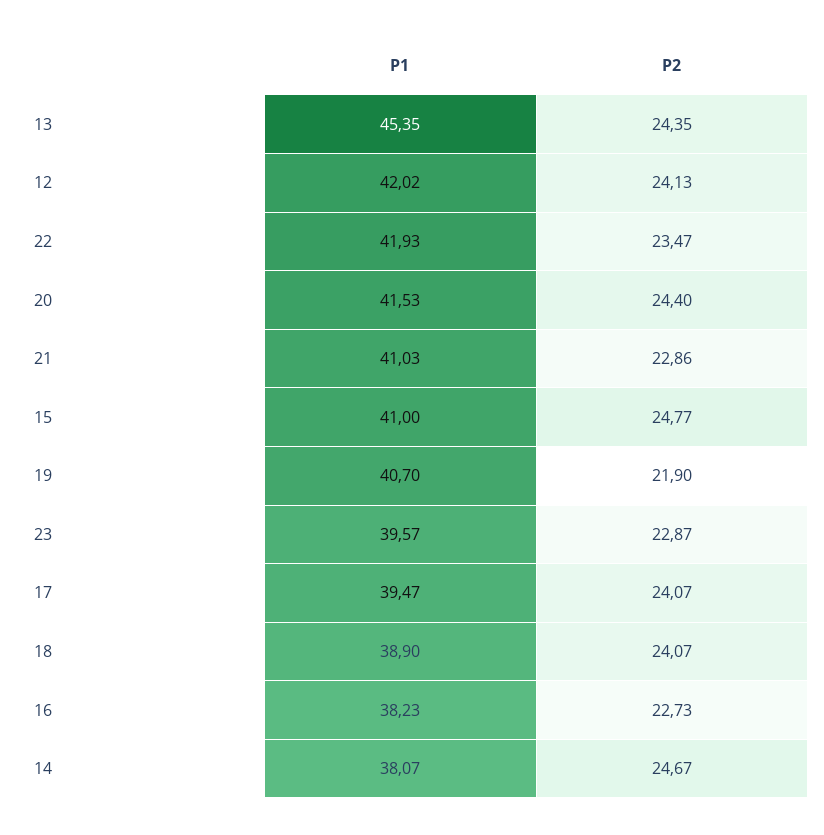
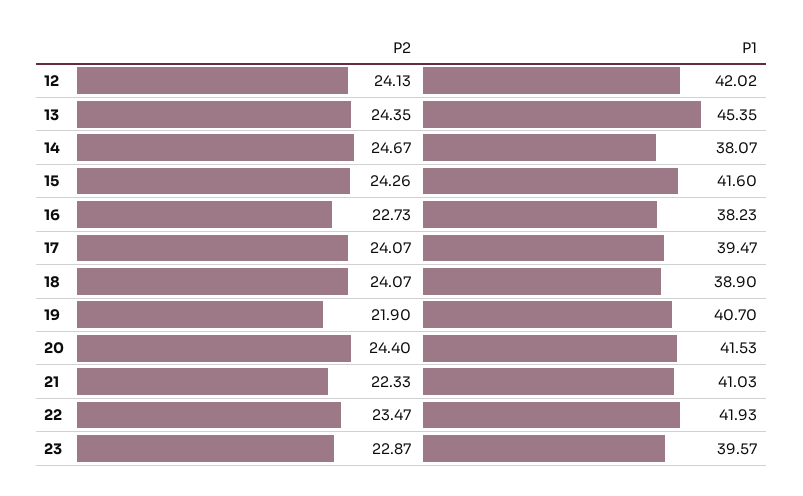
  {
    "P1": {
      "13": 45.35,
      "12": 42.02,
      "22": 41.93,
      "20": 41.53,
      "21": 41.03,
-     "15": 41,
+     "15": 41.6,
      "19": 40.7,
      "23": 39.57,
      "17": 39.47,
      "18": 38.9,
      "16": 38.23,
      "14": 38.07
    },
    "P2": {
      "13": 24.35,
      "12": 24.13,
      "22": 23.47,
      "20": 24.4,
-     "21": 22.86,
+     "21": 22.33,
-     "15": 24.77,
+     "15": 24.26,
      "19": 21.9,
      "23": 22.87,
      "17": 24.07,
      "18": 24.07,
      "16": 22.73,
      "14": 24.67
    }
  }

